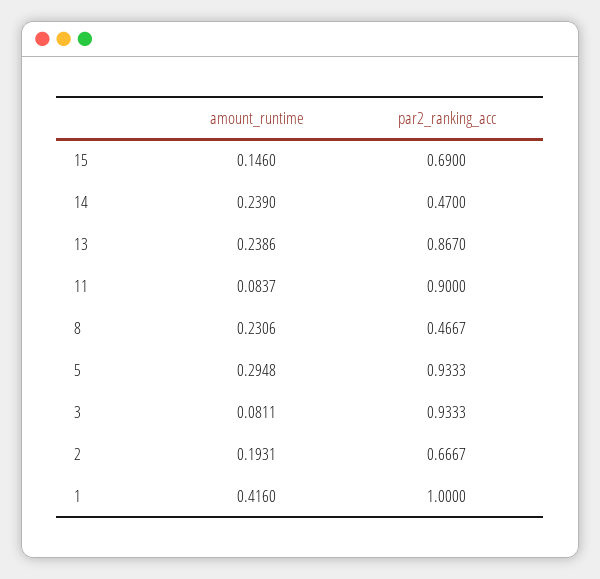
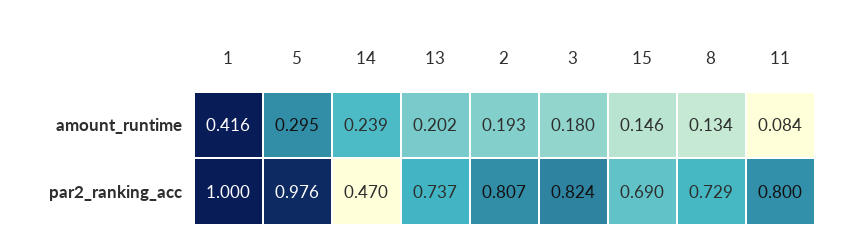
  {
    "amount_runtime": {
      "15": 0.146,
      "14": 0.239,
-     "13": 0.2386,
+     "13": 0.202,
      "11": 0.0837,
-     "8": 0.2306,
+     "8": 0.134,
      "5": 0.2948,
-     "3": 0.0811,
+     "3": 0.18,
      "2": 0.1931,
      "1": 0.416
    },
    "par2_ranking_acc": {
      "15": 0.69,
      "14": 0.47,
-     "13": 0.867,
+     "13": 0.737,
-     "11": 0.9,
+     "11": 0.8,
-     "8": 0.4667,
+     "8": 0.729,
-     "5": 0.9333,
+     "5": 0.976,
-     "3": 0.9333,
+     "3": 0.824,
-     "2": 0.6667,
+     "2": 0.807,
      "1": 1
    }
  }

